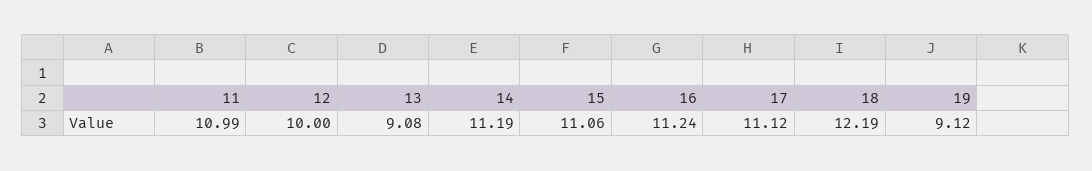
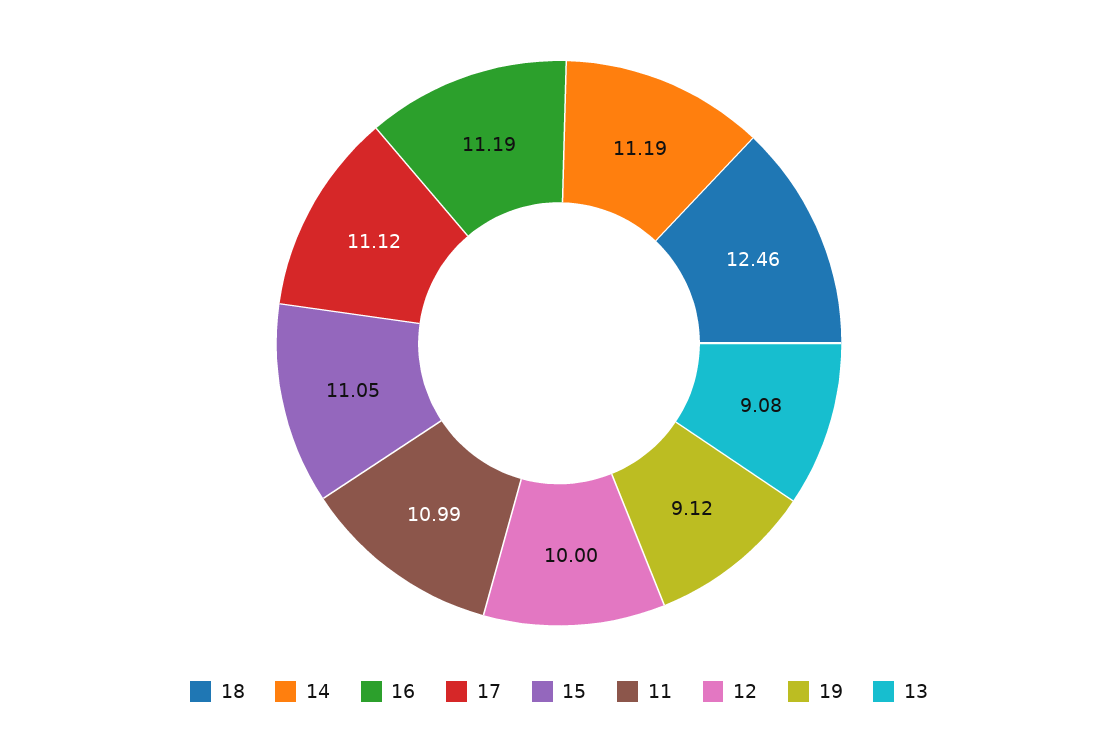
  {
    "11": 10.99,
    "12": 10,
    "13": 9.08,
    "14": 11.19,
-   "15": 11.06,
+   "15": 11.05,
-   "16": 11.24,
+   "16": 11.19,
    "17": 11.12,
-   "18": 12.19,
+   "18": 12.46,
    "19": 9.12
  }

